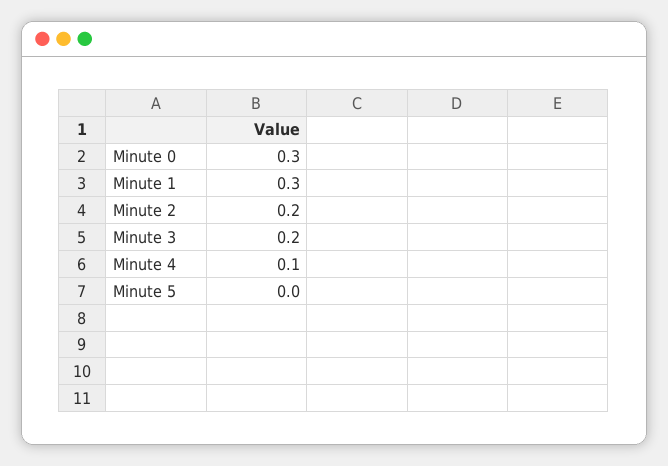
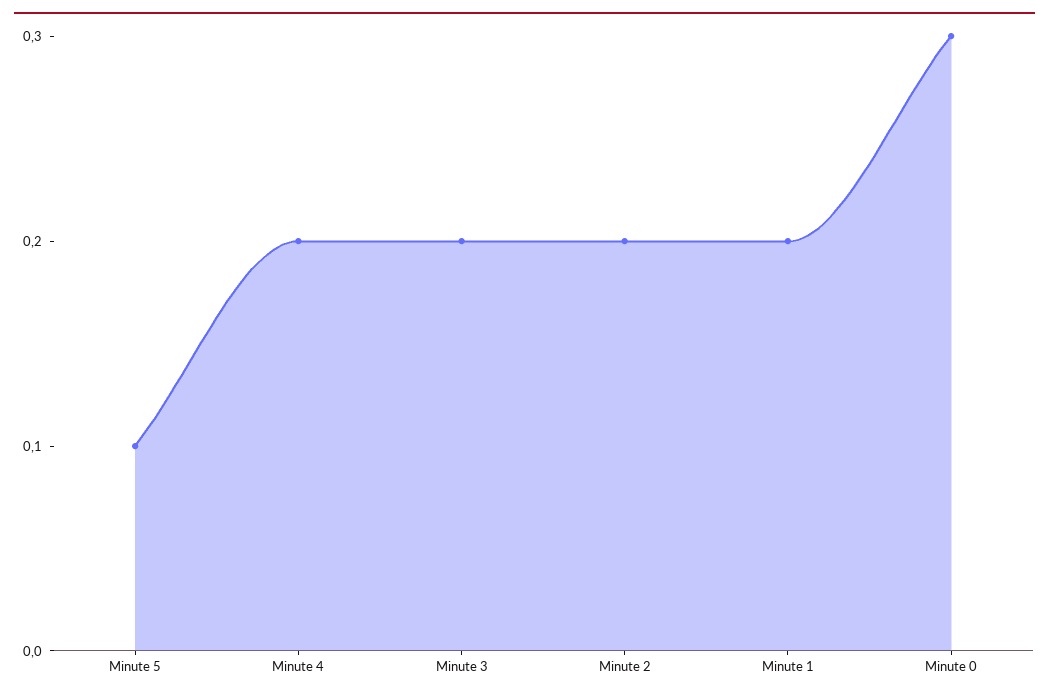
  {
    "Minute 0": 0.3,
-   "Minute 1": 0.3,
+   "Minute 1": 0.2,
    "Minute 2": 0.2,
    "Minute 3": 0.2,
-   "Minute 4": 0.1,
+   "Minute 4": 0.2,
-   "Minute 5": 0
+   "Minute 5": 0.1
  }

